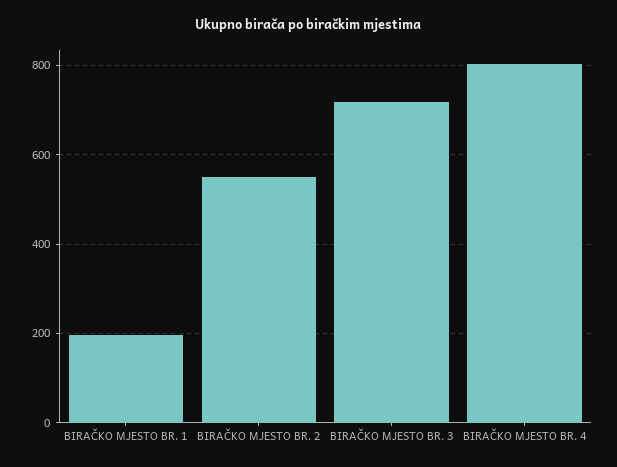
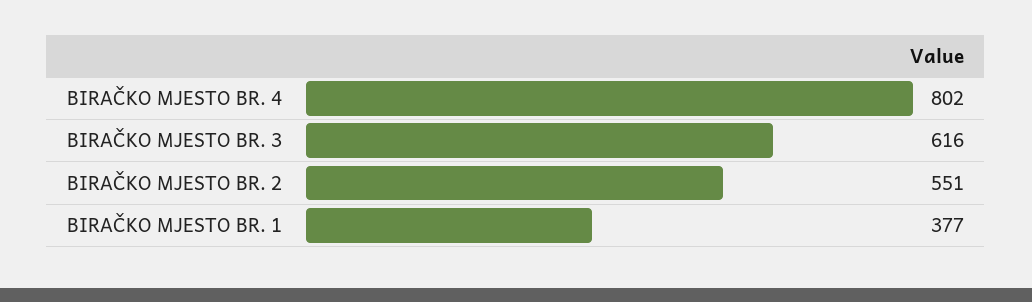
  {
-   "BIRAČKO MJESTO BR. 1": 200,
+   "BIRAČKO MJESTO BR. 1": 377,
    "BIRAČKO MJESTO BR. 2": 551,
-   "BIRAČKO MJESTO BR. 3": 720,
+   "BIRAČKO MJESTO BR. 3": 616,
    "BIRAČKO MJESTO BR. 4": 802
  }

